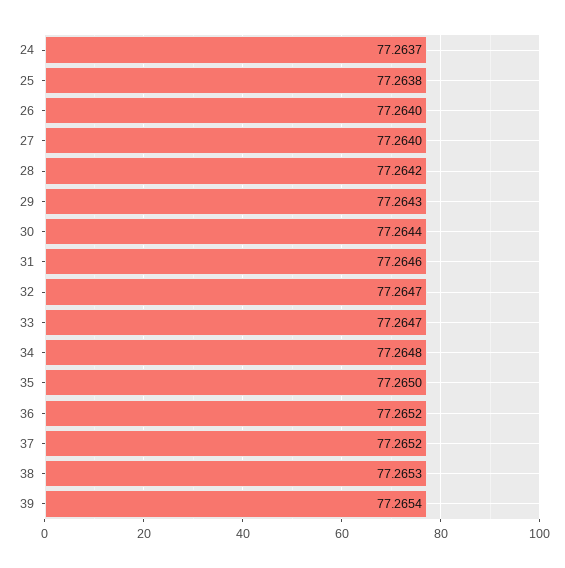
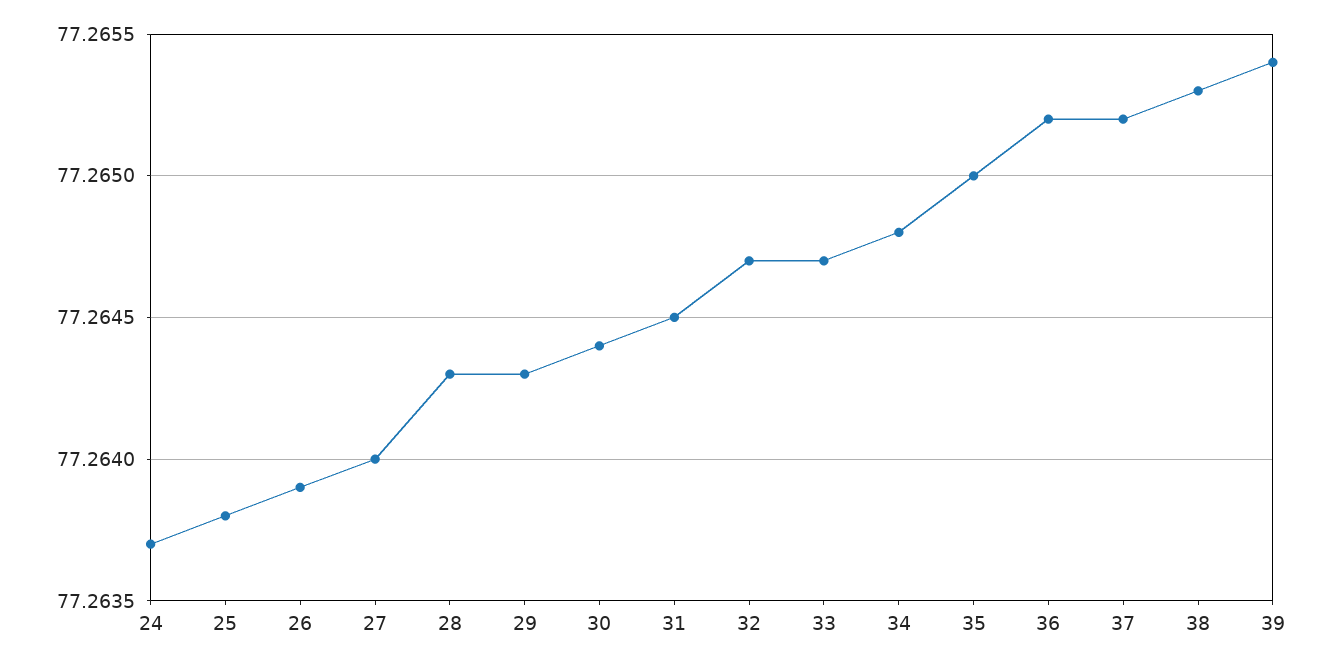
  {
    "24": 77.2637,
    "25": 77.2638,
-   "26": 77.264,
+   "26": 77.2639,
    "27": 77.264,
-   "28": 77.2642,
+   "28": 77.2643,
    "29": 77.2643,
    "30": 77.2644,
-   "31": 77.2646,
+   "31": 77.2645,
    "32": 77.2647,
    "33": 77.2647,
    "34": 77.2648,
    "35": 77.265,
    "36": 77.2652,
    "37": 77.2652,
    "38": 77.2653,
    "39": 77.2654
  }

